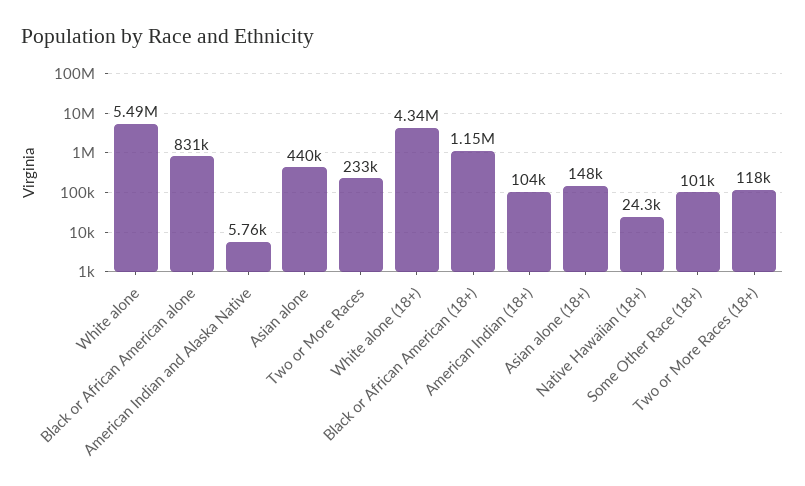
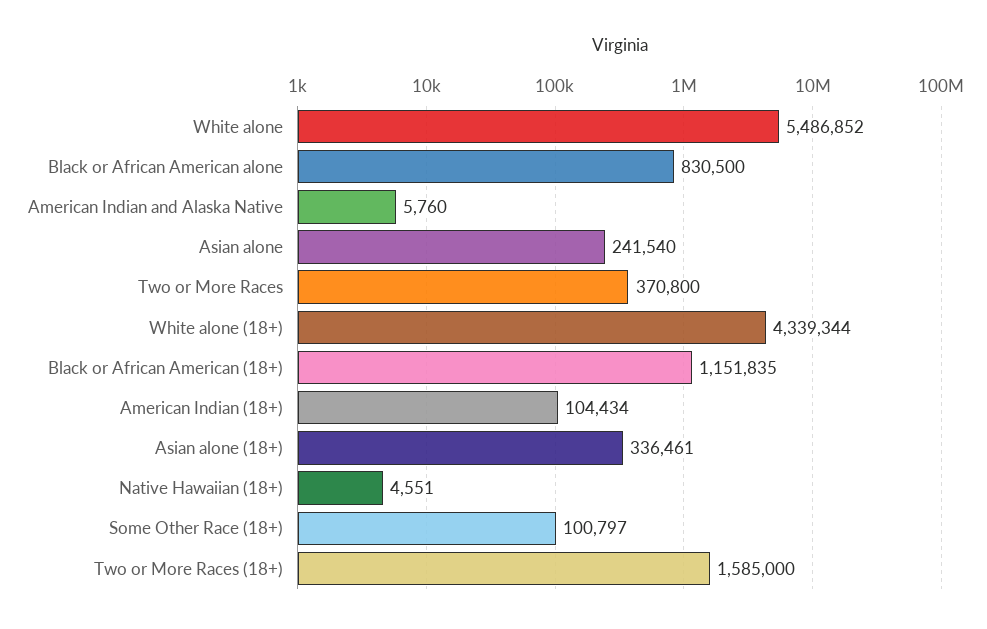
  {
    "White alone": 5486852,
    "Black or African American alone": 830500,
    "American Indian and Alaska Native": 5760,
-   "Asian alone": 440000,
+   "Asian alone": 241540,
-   "Two or More Races": 233000,
+   "Two or More Races": 370800,
    "White alone (18+)": 4339344,
    "Black or African American (18+)": 1151835,
    "American Indian (18+)": 104434,
-   "Asian alone (18+)": 148000,
+   "Asian alone (18+)": 336461,
-   "Native Hawaiian (18+)": 24300,
+   "Native Hawaiian (18+)": 4551,
    "Some Other Race (18+)": 100797,
-   "Two or More Races (18+)": 118000
+   "Two or More Races (18+)": 1585000
  }

